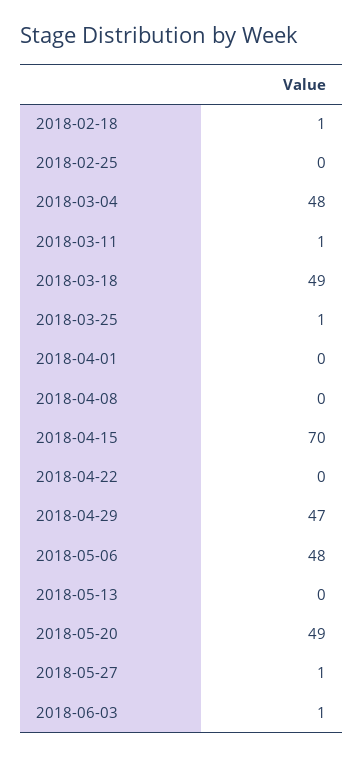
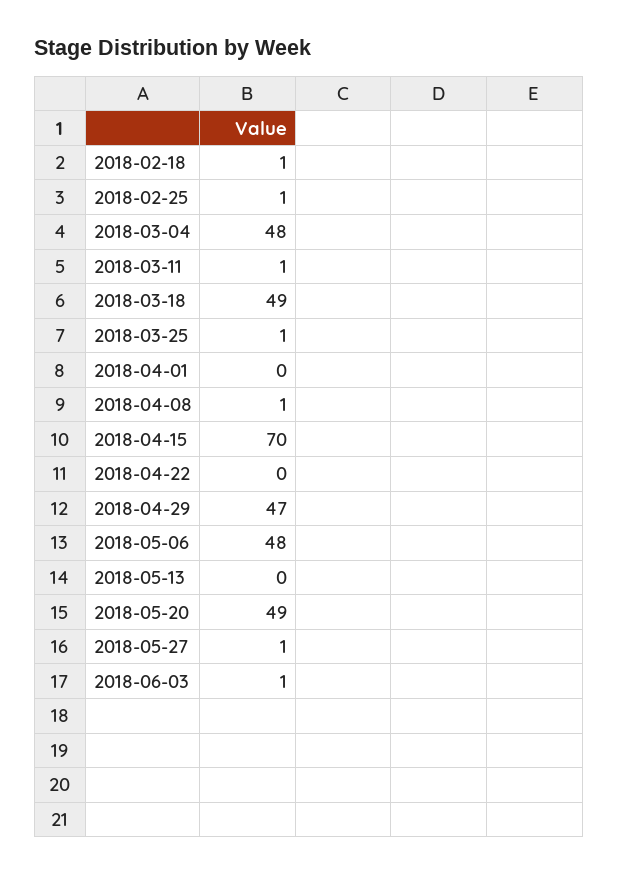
  {
    "2018-02-18": 1,
-   "2018-02-25": 0,
+   "2018-02-25": 1,
    "2018-03-04": 48,
    "2018-03-11": 1,
    "2018-03-18": 49,
    "2018-03-25": 1,
    "2018-04-01": 0,
-   "2018-04-08": 0,
+   "2018-04-08": 1,
    "2018-04-15": 70,
    "2018-04-22": 0,
    "2018-04-29": 47,
    "2018-05-06": 48,
    "2018-05-13": 0,
    "2018-05-20": 49,
    "2018-05-27": 1,
    "2018-06-03": 1
  }

